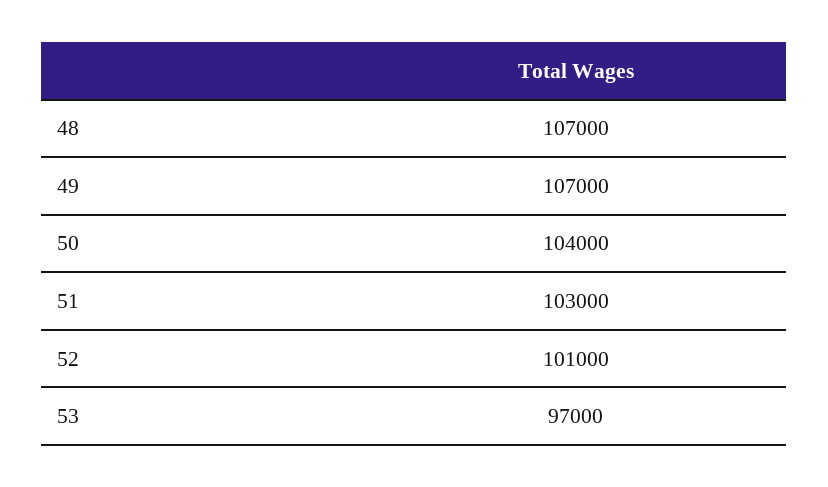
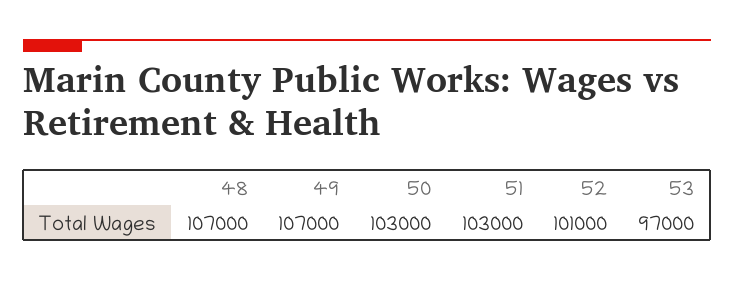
  {
    "48": 107000,
    "49": 107000,
-   "50": 104000,
+   "50": 103000,
    "51": 103000,
    "52": 101000,
    "53": 97000
  }

